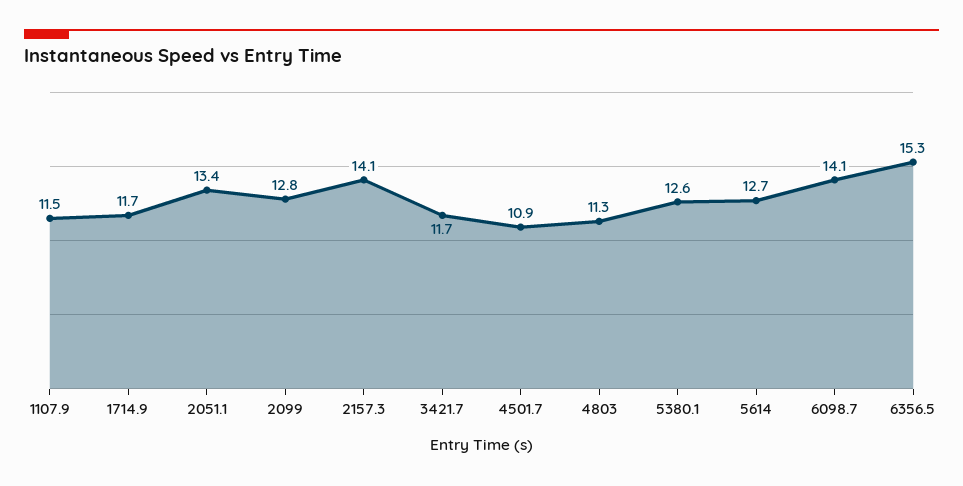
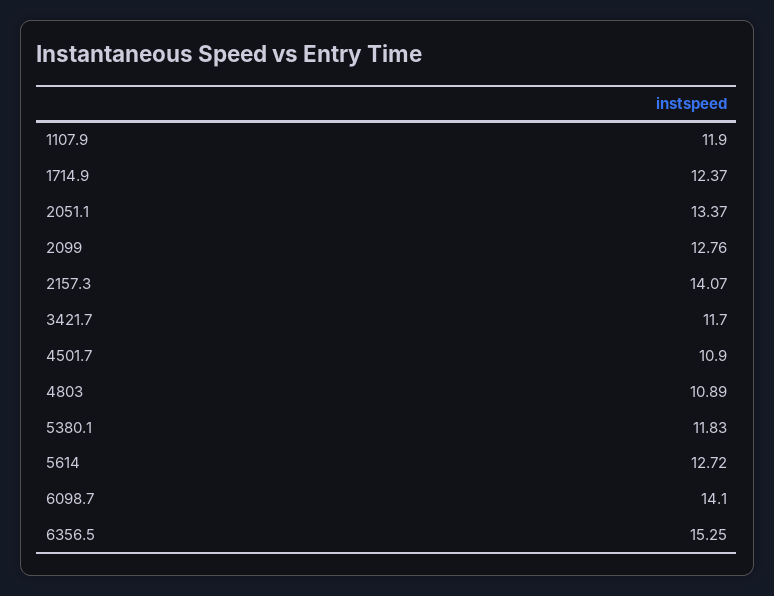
  {
-   "1107.9": 11.5,
+   "1107.9": 11.9,
-   "1714.9": 11.7,
+   "1714.9": 12.37,
    "2051.1": 13.37,
    "2099": 12.76,
    "2157.3": 14.07,
    "3421.7": 11.7,
    "4501.7": 10.9,
-   "4803": 11.3,
+   "4803": 10.89,
-   "5380.1": 12.6,
+   "5380.1": 11.83,
    "5614": 12.72,
    "6098.7": 14.1,
    "6356.5": 15.25
  }

